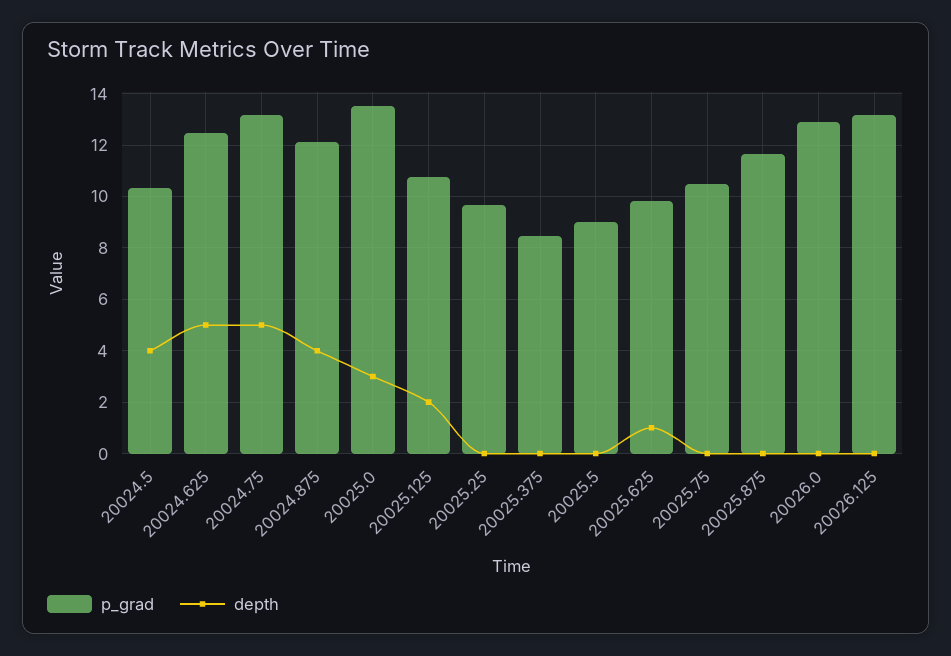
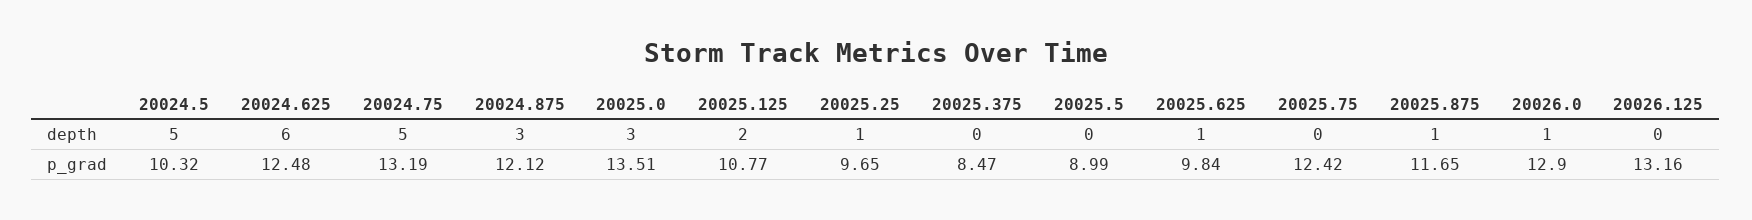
  {
    "p_grad": {
      "20024.5": 10.32,
      "20024.625": 12.48,
      "20024.75": 13.19,
      "20024.875": 12.12,
      "20025.0": 13.51,
      "20025.125": 10.77,
      "20025.25": 9.65,
      "20025.375": 8.47,
      "20025.5": 8.99,
      "20025.625": 9.84,
-     "20025.75": 10.5,
+     "20025.75": 12.42,
      "20025.875": 11.65,
      "20026.0": 12.9,
      "20026.125": 13.16
    },
    "depth": {
-     "20024.5": 4,
+     "20024.5": 5,
-     "20024.625": 5,
+     "20024.625": 6,
      "20024.75": 5,
-     "20024.875": 4,
+     "20024.875": 3,
      "20025.0": 3,
      "20025.125": 2,
-     "20025.25": 0,
+     "20025.25": 1,
      "20025.375": 0,
      "20025.5": 0,
      "20025.625": 1,
      "20025.75": 0,
-     "20025.875": 0,
+     "20025.875": 1,
-     "20026.0": 0,
+     "20026.0": 1,
      "20026.125": 0
    }
  }

